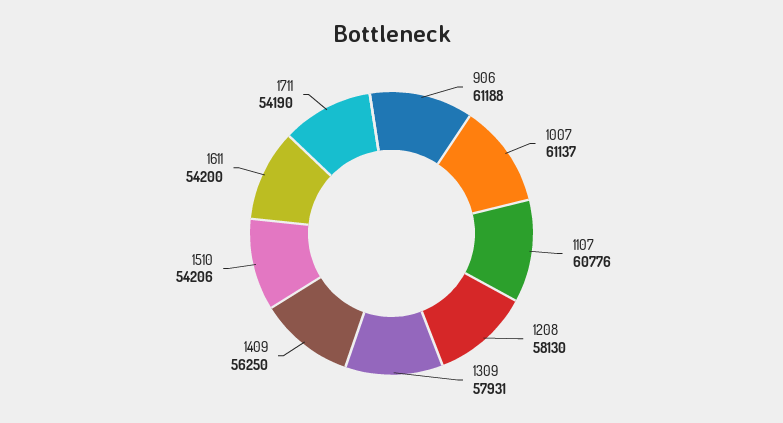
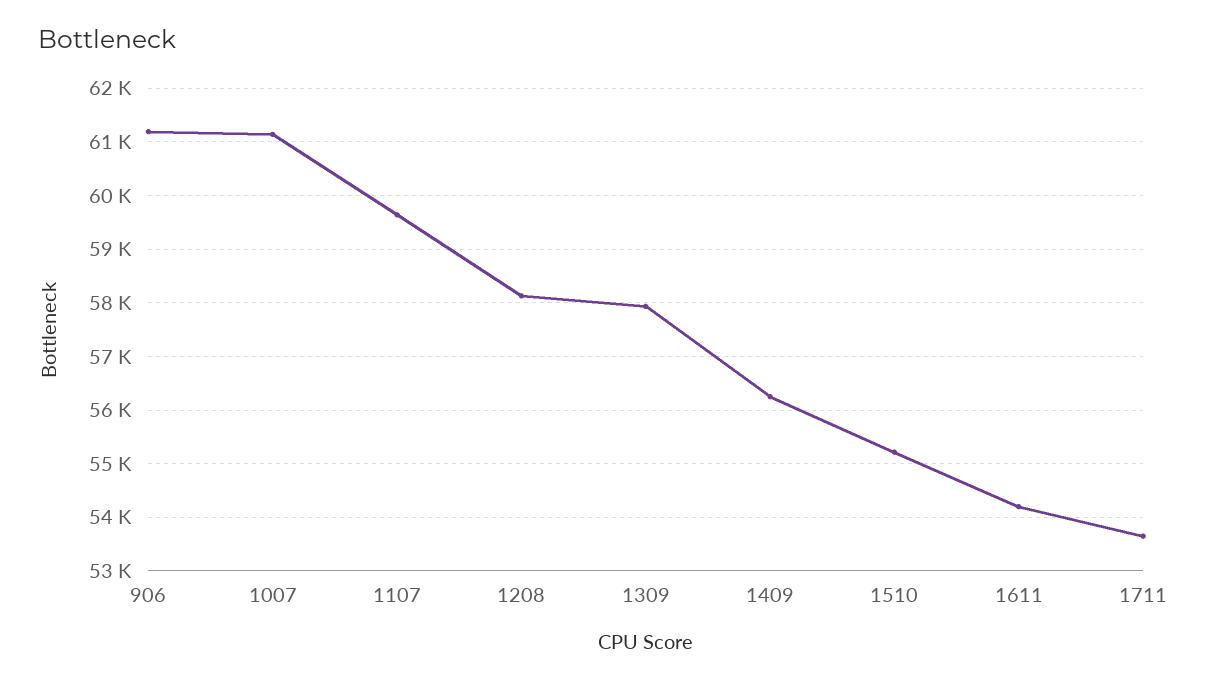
  {
    "906": 61188,
    "1007": 61137,
-   "1107": 60776,
+   "1107": 59600,
    "1208": 58130,
    "1309": 57931,
    "1409": 56250,
-   "1510": 54206,
+   "1510": 55200,
    "1611": 54200,
-   "1711": 54190
+   "1711": 53600
  }

